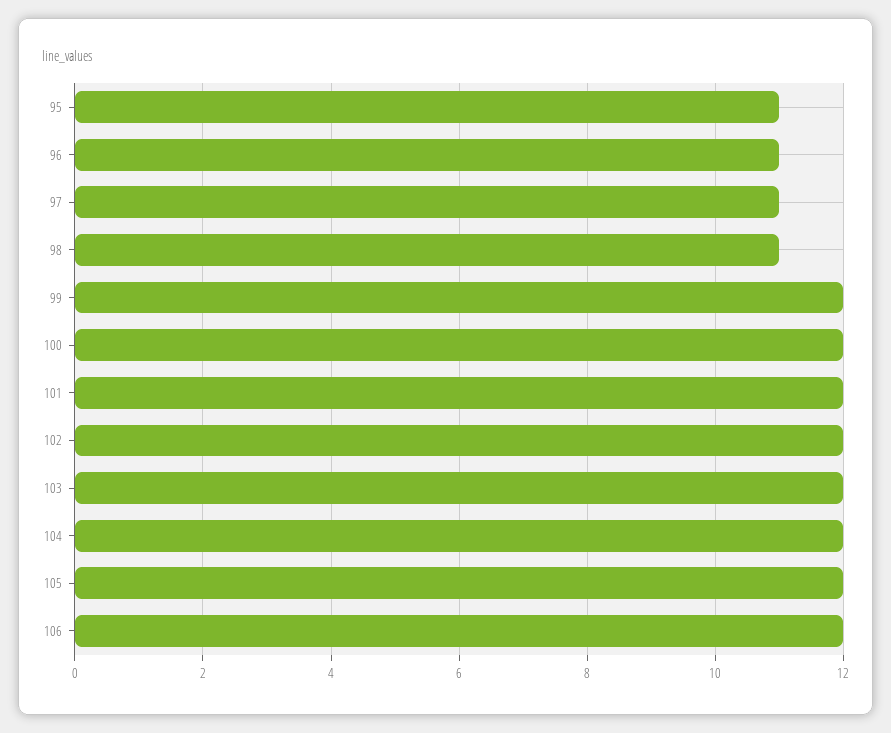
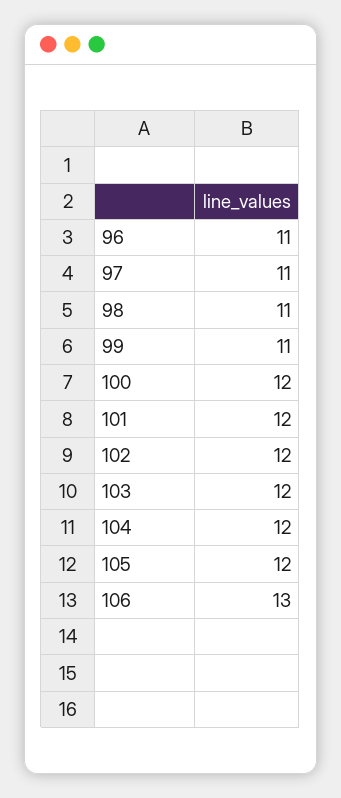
  {
-   "95": 11,
    "96": 11,
    "97": 11,
    "98": 11,
-   "99": 12,
+   "99": 11,
    "100": 12,
    "101": 12,
    "102": 12,
    "103": 12,
    "104": 12,
    "105": 12,
-   "106": 12
+   "106": 13
  }

